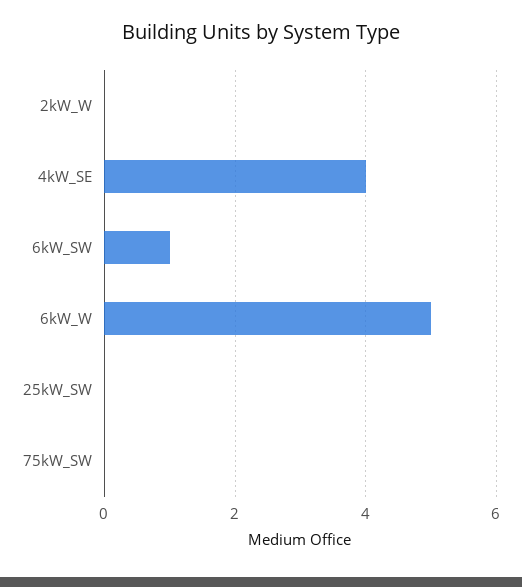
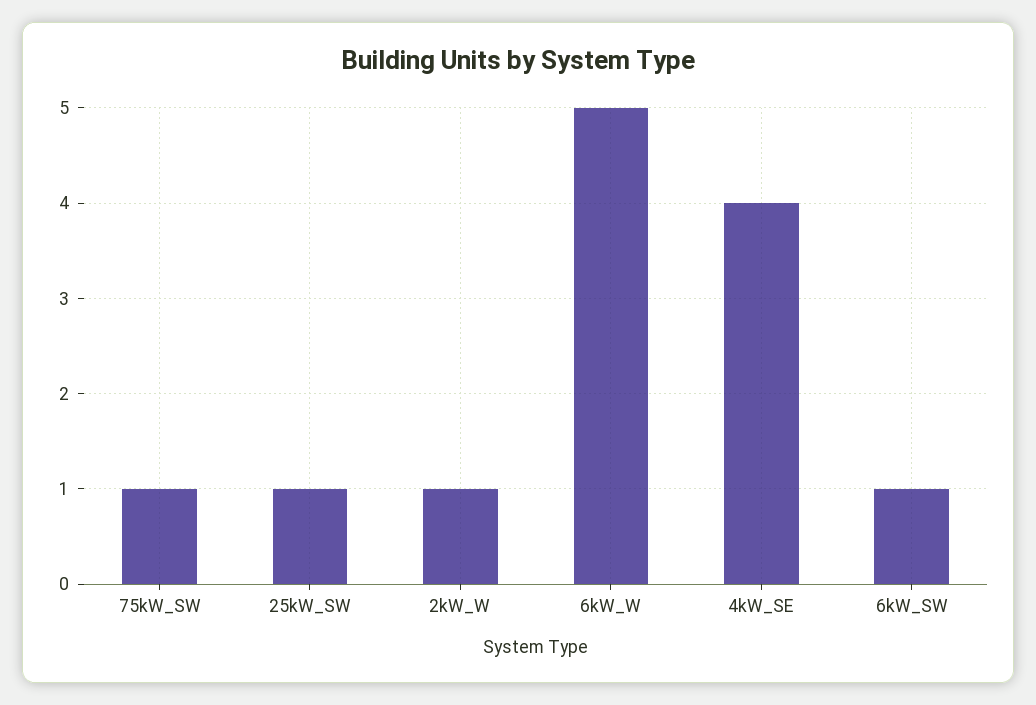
  {
-   "2kW_W": 0,
+   "2kW_W": 1,
    "4kW_SE": 4,
    "6kW_SW": 1,
    "6kW_W": 5,
-   "25kW_SW": 0,
+   "25kW_SW": 1,
-   "75kW_SW": 0
+   "75kW_SW": 1
  }

